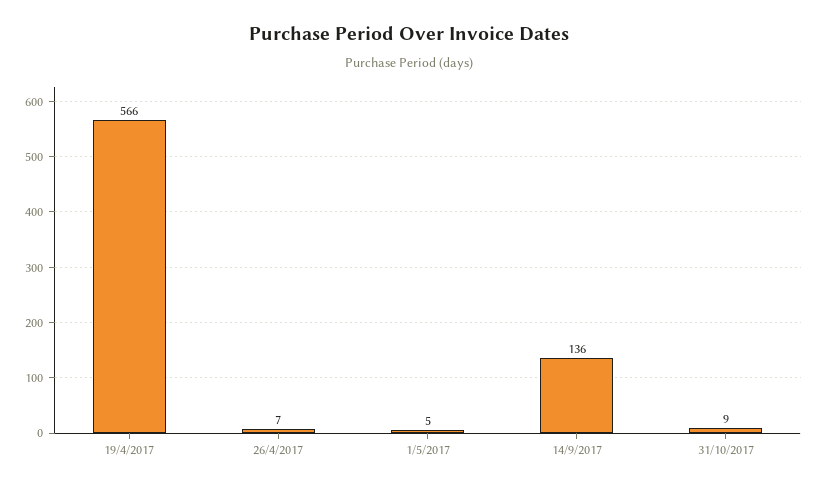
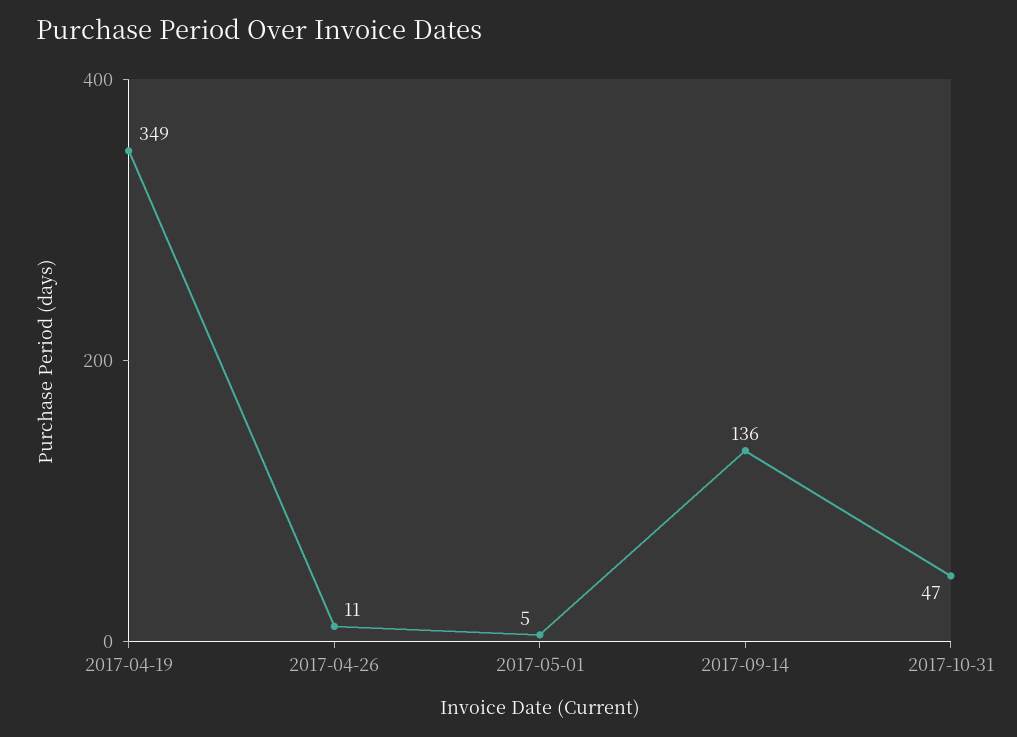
  {
-   "19/4/2017": 566,
+   "19/4/2017": 349,
-   "26/4/2017": 7,
+   "26/4/2017": 11,
    "1/5/2017": 5,
    "14/9/2017": 136,
-   "31/10/2017": 9
+   "31/10/2017": 47
  }

